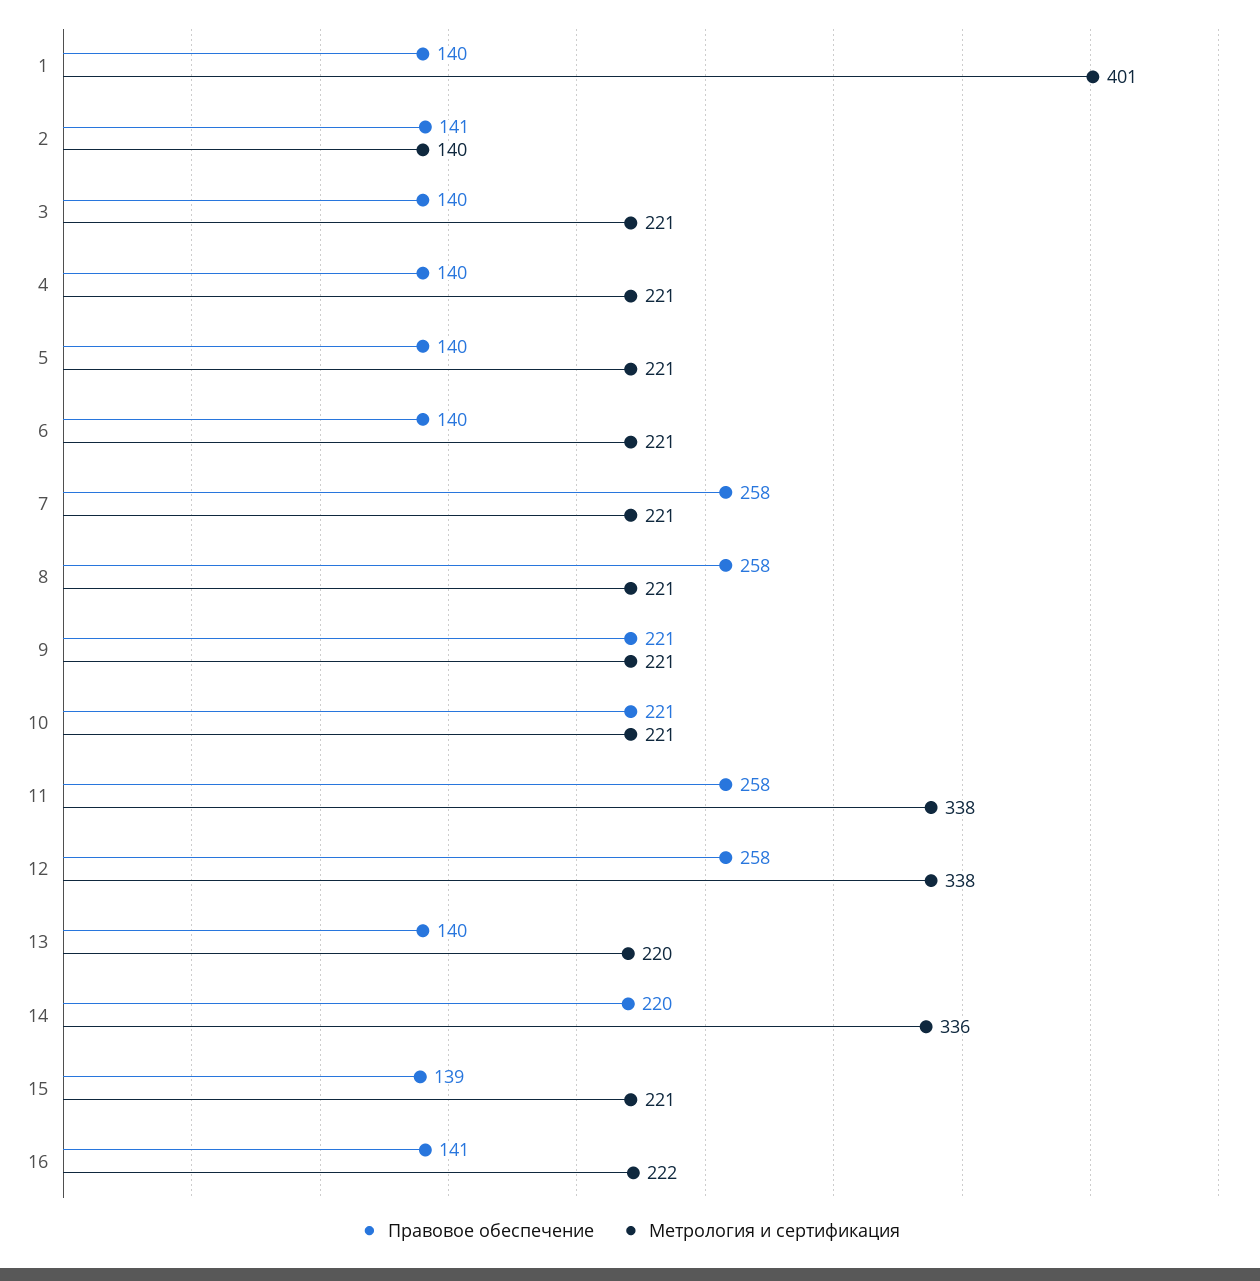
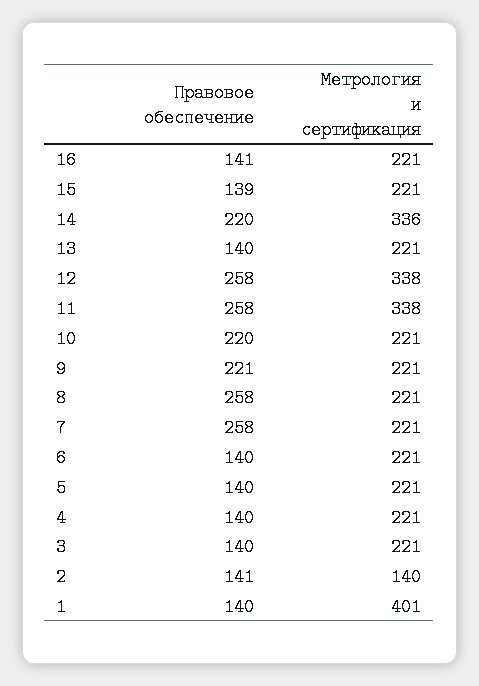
  {
    "Правовое обеспечение": {
      "1": 140,
      "2": 141,
      "3": 140,
      "4": 140,
      "5": 140,
      "6": 140,
      "7": 258,
      "8": 258,
      "9": 221,
-     "10": 221,
+     "10": 220,
      "11": 258,
      "12": 258,
      "13": 140,
      "14": 220,
      "15": 139,
      "16": 141
    },
    "Метрология и сертификация": {
      "1": 401,
      "2": 140,
      "3": 221,
      "4": 221,
      "5": 221,
      "6": 221,
      "7": 221,
      "8": 221,
      "9": 221,
      "10": 221,
      "11": 338,
      "12": 338,
-     "13": 220,
+     "13": 221,
      "14": 336,
      "15": 221,
-     "16": 222
+     "16": 221
    }
  }

